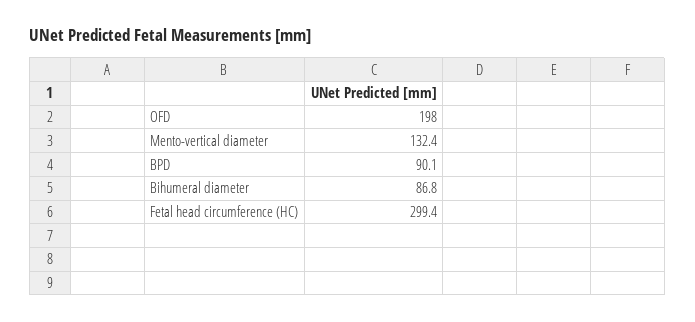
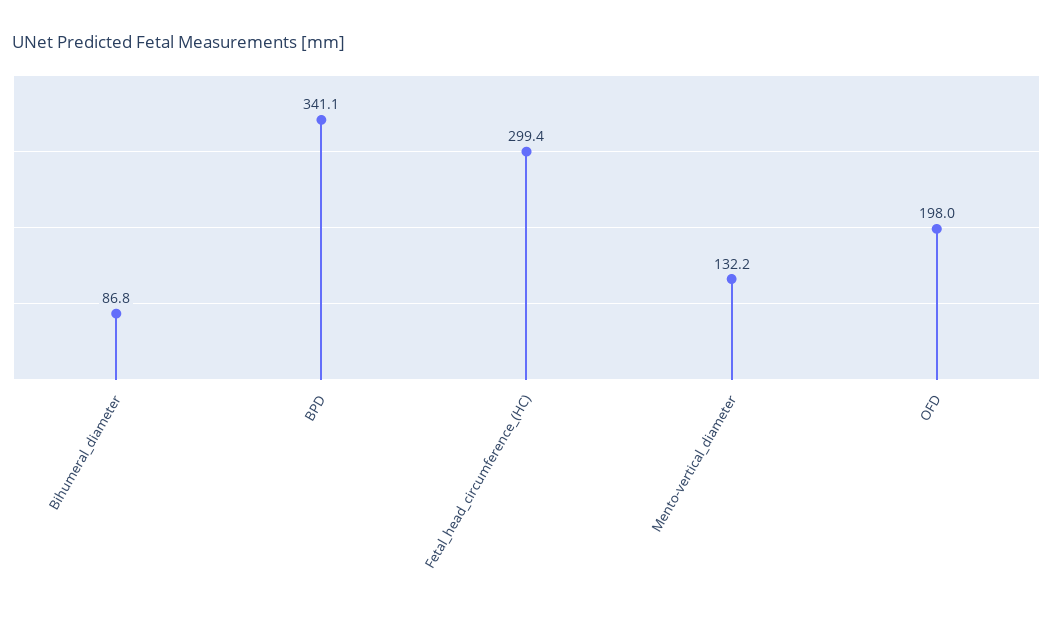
  {
    "OFD": 198,
-   "Mento-vertical diameter": 132.4,
+   "Mento-vertical diameter": 132.2,
-   "BPD": 90.1,
+   "BPD": 341.1,
    "Bihumeral diameter": 86.8,
    "Fetal head circumference (HC)": 299.4
  }

